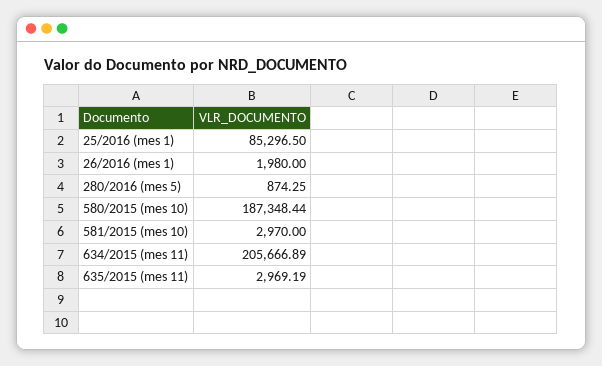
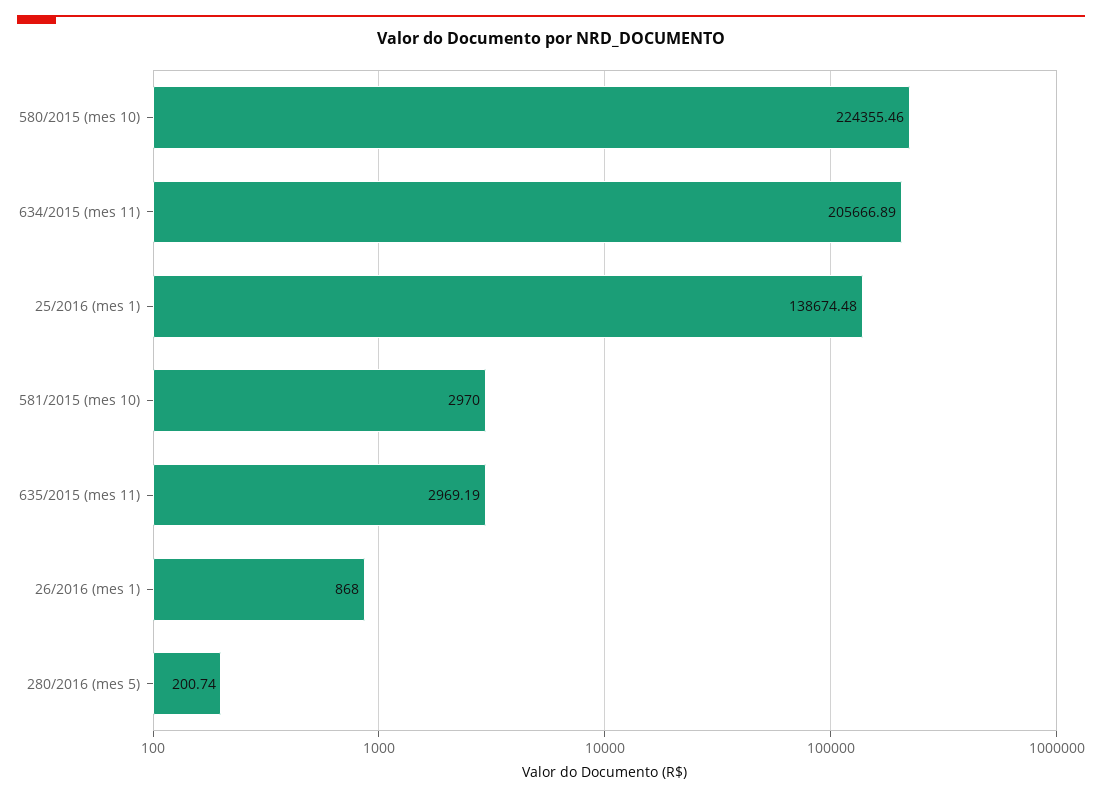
  {
-   "25/2016 (mes 1)": 85296.5,
+   "25/2016 (mes 1)": 138674.48,
-   "26/2016 (mes 1)": 1980,
+   "26/2016 (mes 1)": 868,
-   "280/2016 (mes 5)": 874.25,
+   "280/2016 (mes 5)": 200.74,
-   "580/2015 (mes 10)": 187348.44,
+   "580/2015 (mes 10)": 224355.46,
    "581/2015 (mes 10)": 2970,
    "634/2015 (mes 11)": 205666.89,
    "635/2015 (mes 11)": 2969.19
  }

